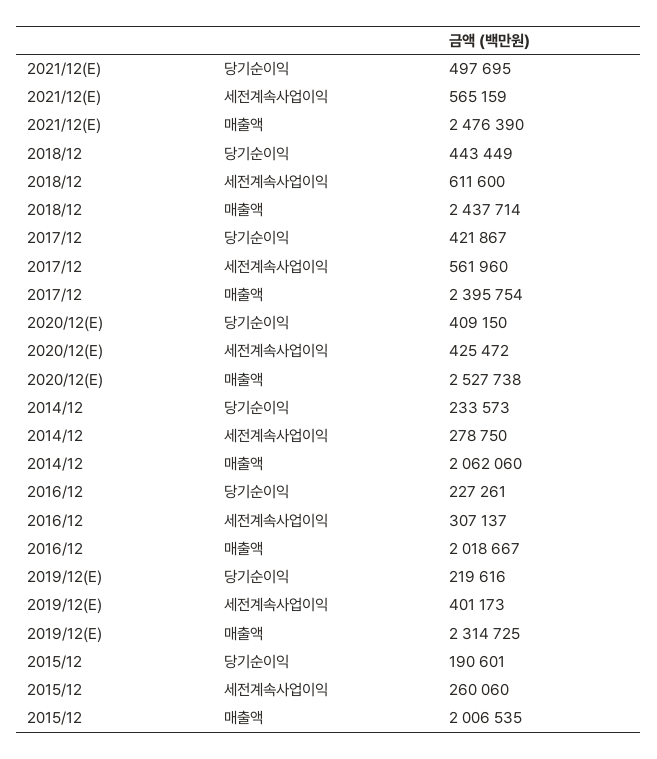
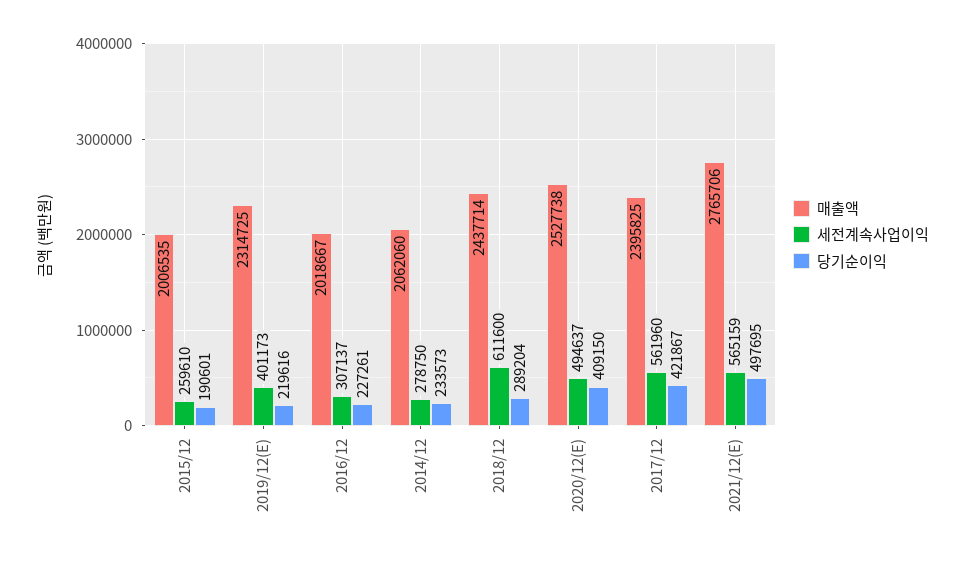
  {
    "당기순이익": {
      "2021/12(E)": 497695,
-     "2018/12": 443449,
+     "2018/12": 289204,
      "2017/12": 421867,
      "2020/12(E)": 409150,
      "2014/12": 233573,
      "2016/12": 227261,
      "2019/12(E)": 219616,
      "2015/12": 190601
    },
    "세전계속사업이익": {
      "2021/12(E)": 565159,
      "2018/12": 611600,
      "2017/12": 561960,
-     "2020/12(E)": 425472,
+     "2020/12(E)": 494637,
      "2014/12": 278750,
      "2016/12": 307137,
      "2019/12(E)": 401173,
-     "2015/12": 260060
+     "2015/12": 259610
    },
    "매출액": {
-     "2021/12(E)": 2476390,
+     "2021/12(E)": 2765706,
      "2018/12": 2437714,
-     "2017/12": 2395754,
+     "2017/12": 2395825,
      "2020/12(E)": 2527738,
      "2014/12": 2062060,
      "2016/12": 2018667,
      "2019/12(E)": 2314725,
      "2015/12": 2006535
    }
  }

